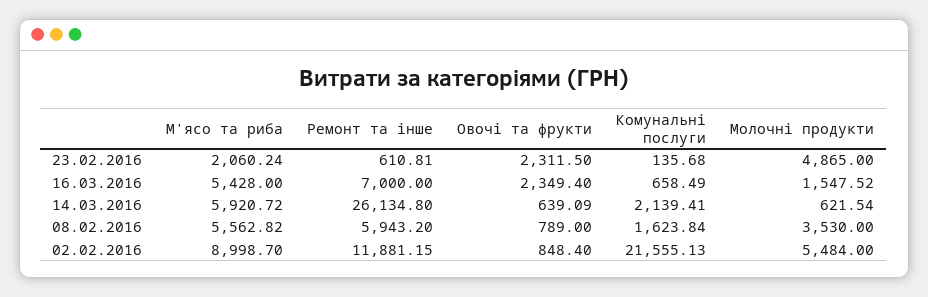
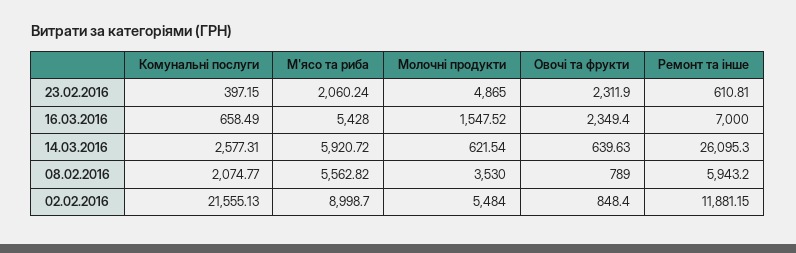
  {
    "М'ясо та риба": {
      "23.02.2016": 2060.24,
      "16.03.2016": 5428,
      "14.03.2016": 5920.72,
      "08.02.2016": 5562.82,
      "02.02.2016": 8998.7
    },
    "Ремонт та інше": {
      "23.02.2016": 610.81,
      "16.03.2016": 7000,
-     "14.03.2016": 26134.8,
+     "14.03.2016": 26095.3,
      "08.02.2016": 5943.2,
      "02.02.2016": 11881.15
    },
    "Овочі та фрукти": {
-     "23.02.2016": 2311.5,
+     "23.02.2016": 2311.9,
      "16.03.2016": 2349.4,
-     "14.03.2016": 639.09,
+     "14.03.2016": 639.63,
      "08.02.2016": 789,
      "02.02.2016": 848.4
    },
    "Комунальні послуги": {
-     "23.02.2016": 135.68,
+     "23.02.2016": 397.15,
      "16.03.2016": 658.49,
-     "14.03.2016": 2139.41,
+     "14.03.2016": 2577.31,
-     "08.02.2016": 1623.84,
+     "08.02.2016": 2074.77,
      "02.02.2016": 21555.13
    },
    "Молочні продукти": {
      "23.02.2016": 4865,
      "16.03.2016": 1547.52,
      "14.03.2016": 621.54,
      "08.02.2016": 3530,
      "02.02.2016": 5484
    }
  }

